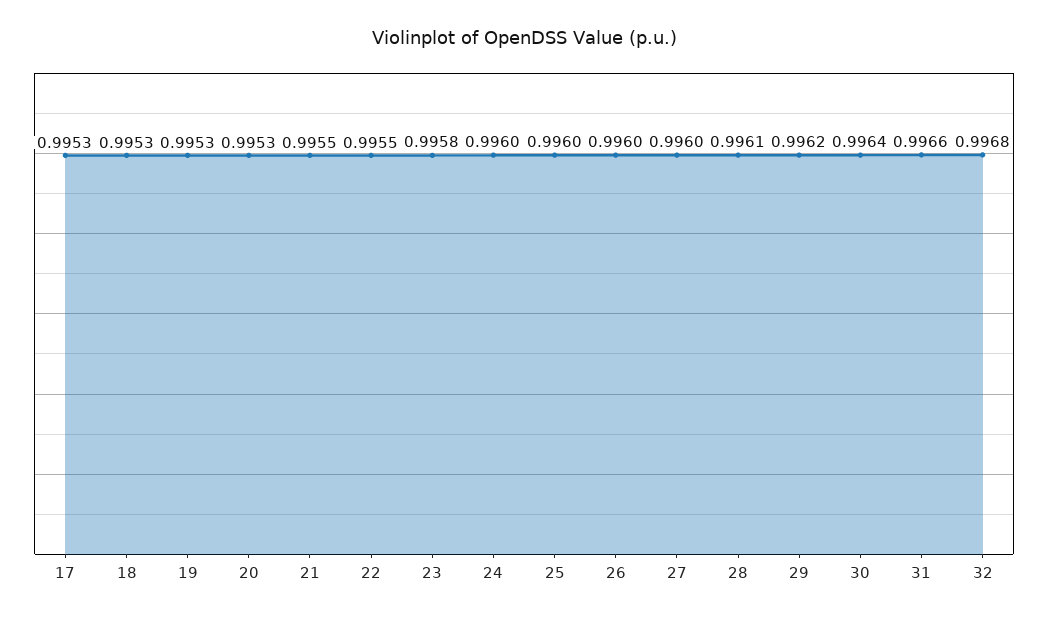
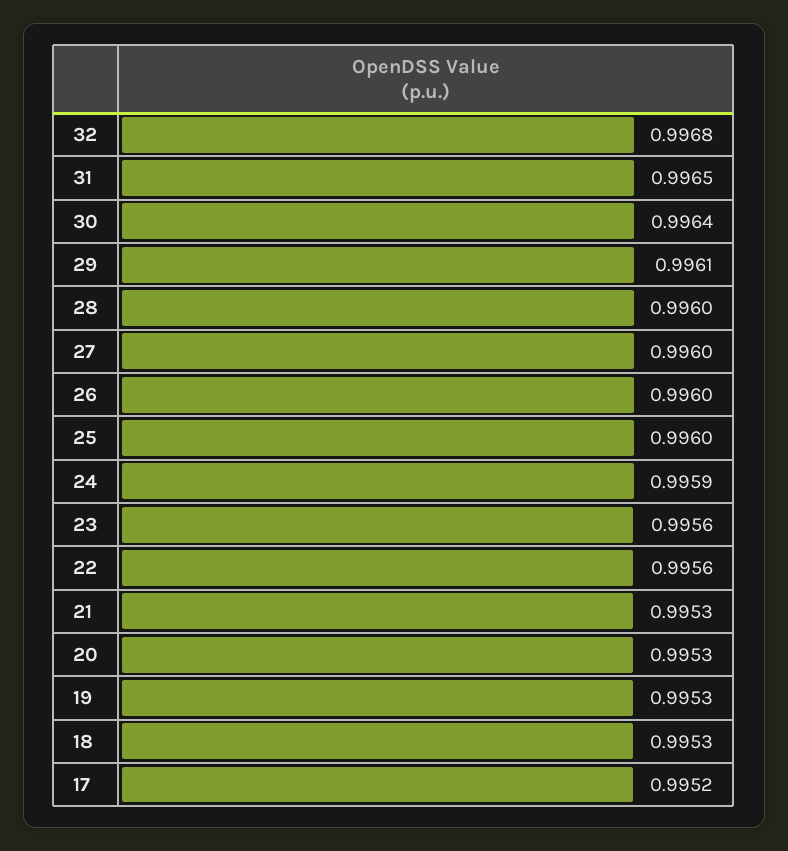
  {
-   "17": 0.9953,
+   "17": 0.9952,
    "18": 0.9953,
    "19": 0.9953,
    "20": 0.9953,
-   "21": 0.9955,
+   "21": 0.9953,
-   "22": 0.9955,
+   "22": 0.9956,
-   "23": 0.9958,
+   "23": 0.9956,
-   "24": 0.996,
+   "24": 0.9959,
    "25": 0.996,
    "26": 0.996,
    "27": 0.996,
-   "28": 0.9961,
+   "28": 0.996,
-   "29": 0.9962,
+   "29": 0.9961,
    "30": 0.9964,
-   "31": 0.9966,
+   "31": 0.9965,
    "32": 0.9968
  }

